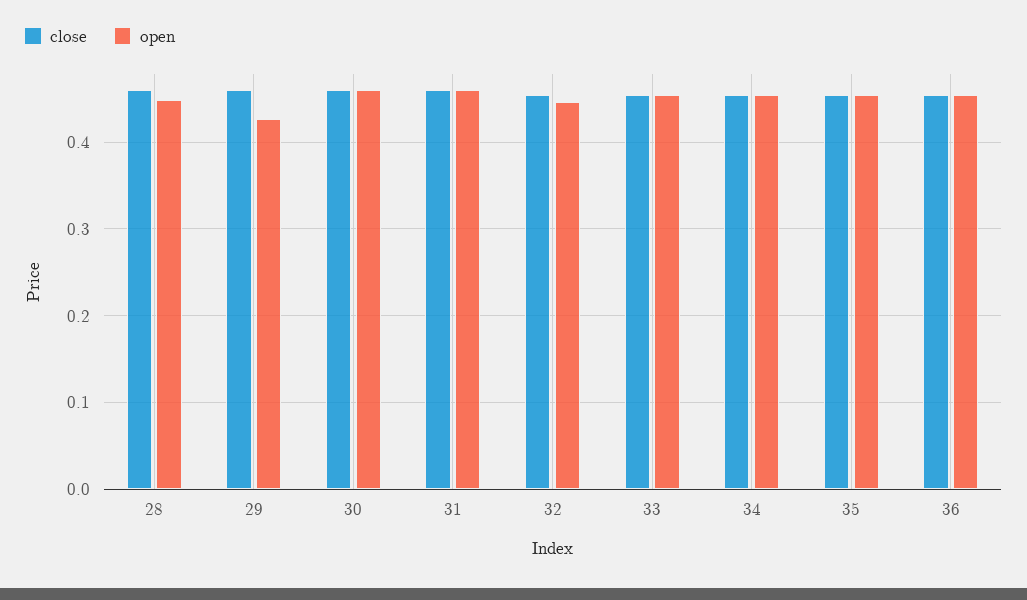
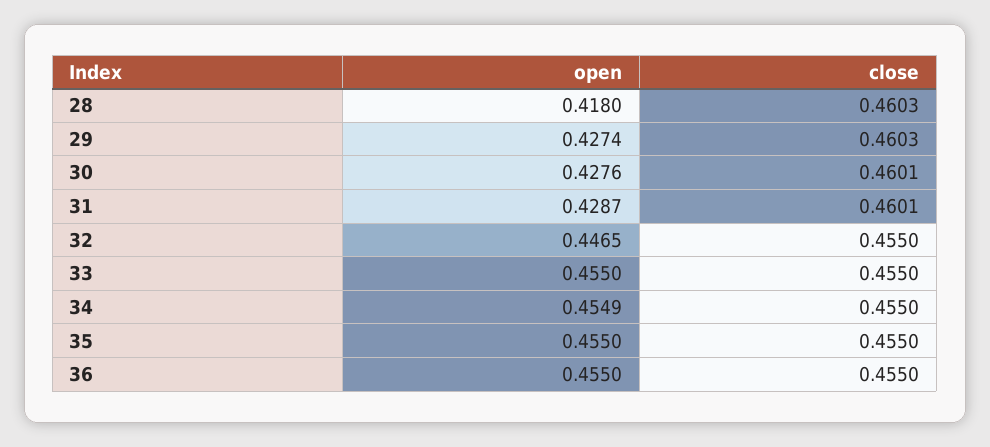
  {
    "close": {
      "28": 0.4603,
      "29": 0.4603,
      "30": 0.4601,
      "31": 0.4601,
      "32": 0.455,
      "33": 0.455,
      "34": 0.455,
      "35": 0.455,
      "36": 0.455
    },
    "open": {
-     "28": 0.45,
+     "28": 0.418,
      "29": 0.4274,
-     "30": 0.46,
+     "30": 0.4276,
-     "31": 0.46,
+     "31": 0.4287,
      "32": 0.4465,
      "33": 0.455,
      "34": 0.4549,
      "35": 0.455,
      "36": 0.455
    }
  }

